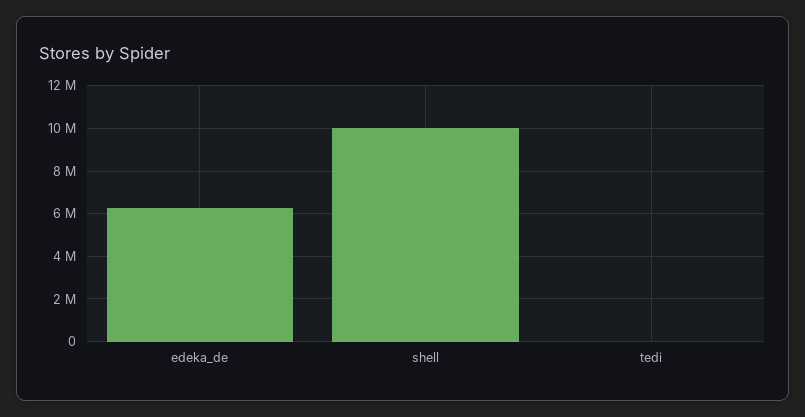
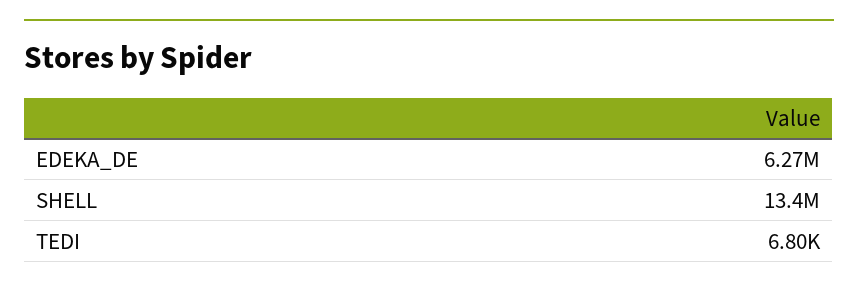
  {
    "edeka_de": 6270000,
-   "shell": 10000000,
+   "shell": 13400000,
    "tedi": 6800
  }

